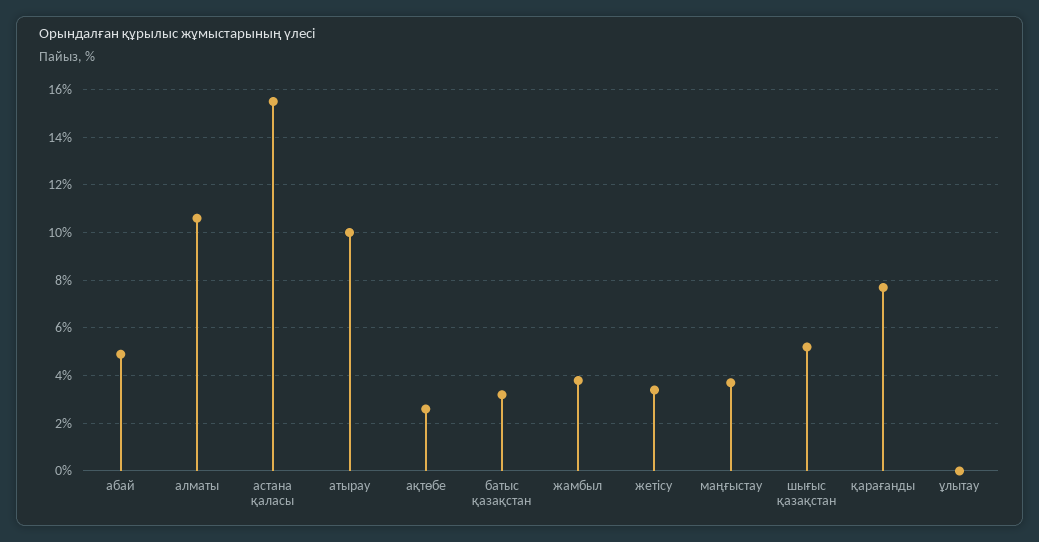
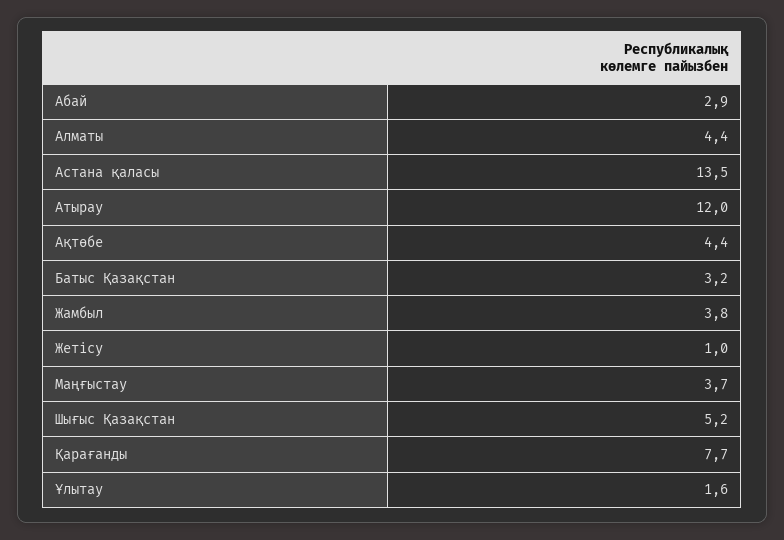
  {
-   "абай": 5,
+   "абай": 2.9,
-   "алматы": 10.5,
+   "алматы": 4.4,
-   "астана қаласы": 15.5,
+   "астана қаласы": 13.5,
-   "атырау": 10,
+   "атырау": 12,
-   "ақтөбе": 2.5,
+   "ақтөбе": 4.4,
    "батыс қазақстан": 3.2,
    "жамбыл": 3.8,
-   "жетісу": 3.5,
+   "жетісу": 1,
    "маңғыстау": 3.7,
    "шығыс қазақстан": 5.2,
    "қарағанды": 7.7,
-   "ұлытау": 0
+   "ұлытау": 1.6
  }

